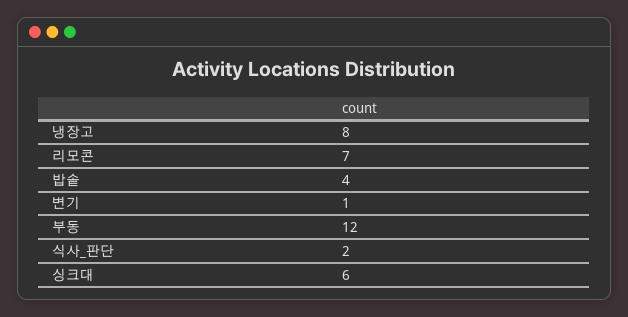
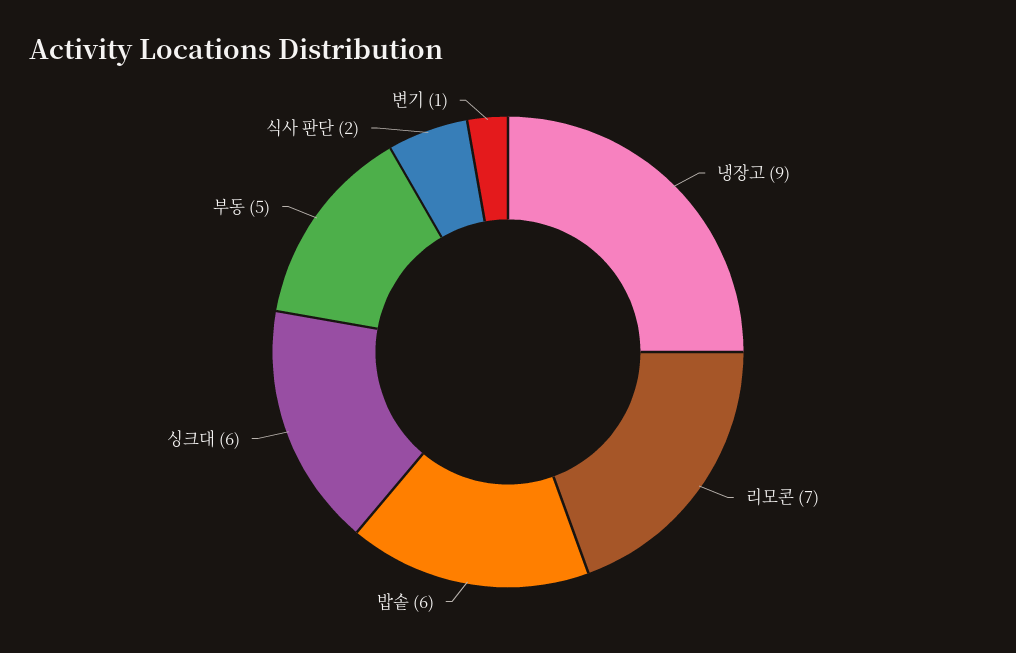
  {
-   "냉장고": 8,
+   "냉장고": 9,
    "리모콘": 7,
-   "밥솥": 4,
+   "밥솥": 6,
    "변기": 1,
-   "부동": 12,
+   "부동": 5,
    "식사_판단": 2,
    "싱크대": 6
  }

